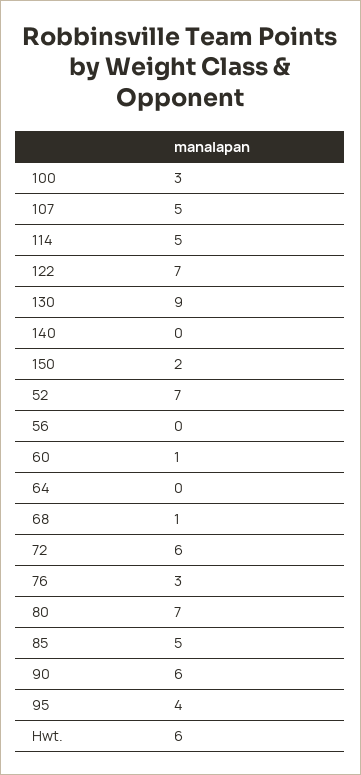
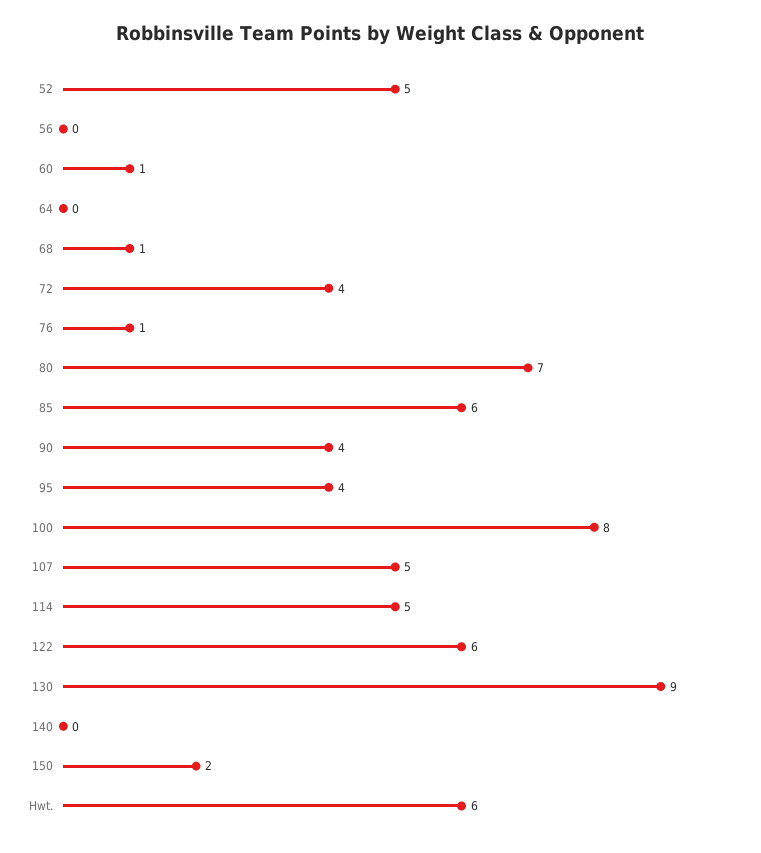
  {
-   "100": 3,
+   "100": 8,
    "107": 5,
    "114": 5,
-   "122": 7,
+   "122": 6,
    "130": 9,
    "140": 0,
    "150": 2,
-   "52": 7,
+   "52": 5,
    "56": 0,
    "60": 1,
    "64": 0,
    "68": 1,
-   "72": 6,
+   "72": 4,
-   "76": 3,
+   "76": 1,
    "80": 7,
-   "85": 5,
+   "85": 6,
-   "90": 6,
+   "90": 4,
    "95": 4,
    "Hwt.": 6
  }

